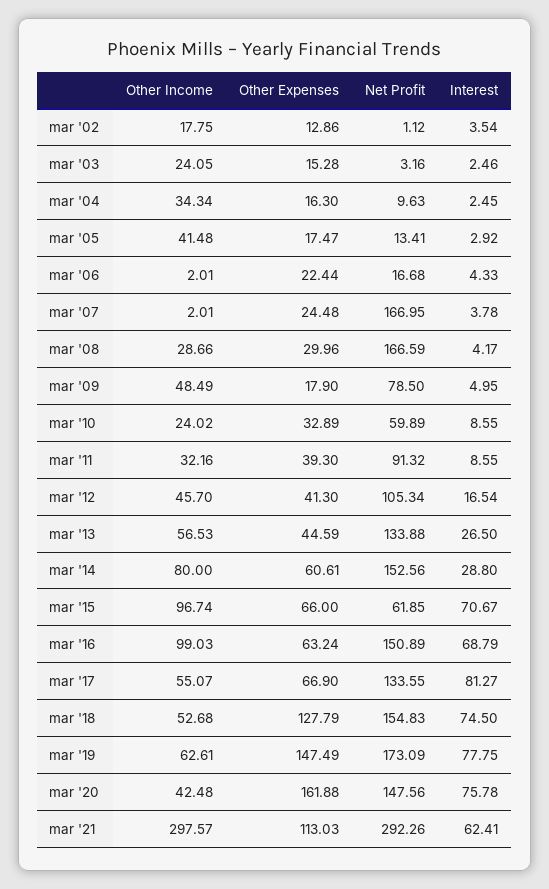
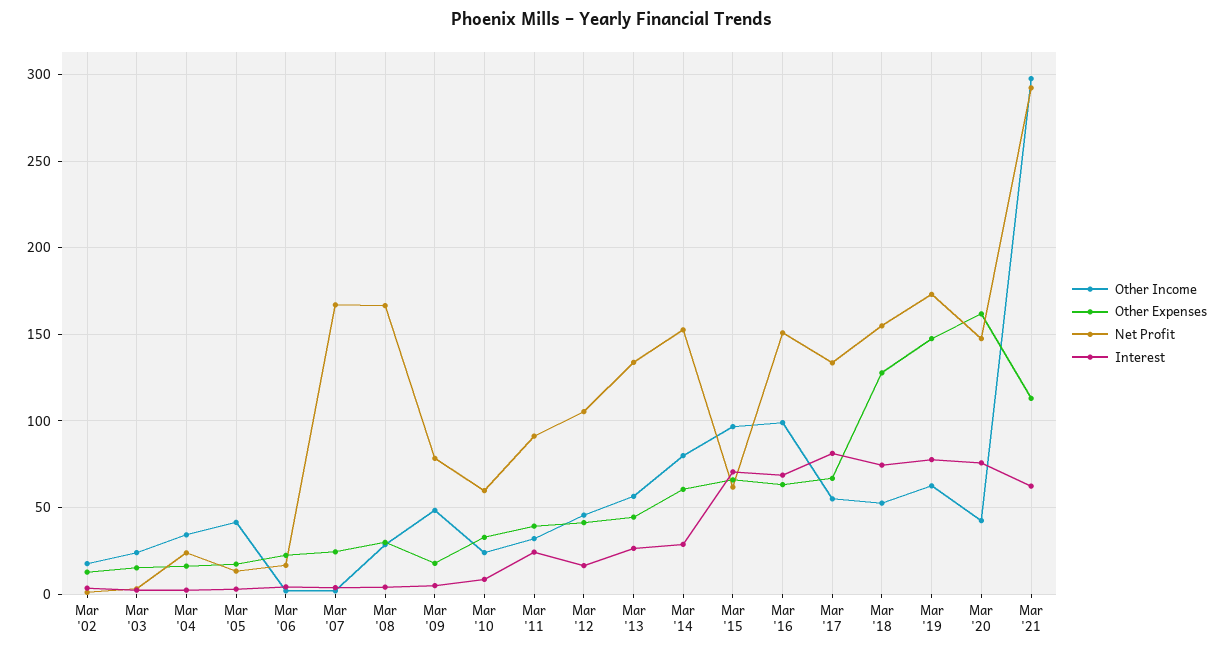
  {
    "Other Income": {
      "mar '02": 17.75,
      "mar '03": 24.05,
      "mar '04": 34.34,
      "mar '05": 41.48,
      "mar '06": 2.01,
      "mar '07": 2.01,
      "mar '08": 28.66,
      "mar '09": 48.49,
      "mar '10": 24.02,
      "mar '11": 32.16,
      "mar '12": 45.7,
      "mar '13": 56.53,
      "mar '14": 80,
      "mar '15": 96.74,
      "mar '16": 99.03,
      "mar '17": 55.07,
      "mar '18": 52.68,
      "mar '19": 62.61,
      "mar '20": 42.48,
      "mar '21": 297.57
    },
    "Other Expenses": {
      "mar '02": 12.86,
      "mar '03": 15.28,
      "mar '04": 16.3,
      "mar '05": 17.47,
      "mar '06": 22.44,
      "mar '07": 24.48,
      "mar '08": 29.96,
      "mar '09": 17.9,
      "mar '10": 32.89,
      "mar '11": 39.3,
      "mar '12": 41.3,
      "mar '13": 44.59,
      "mar '14": 60.61,
      "mar '15": 66,
      "mar '16": 63.24,
      "mar '17": 66.9,
      "mar '18": 127.79,
      "mar '19": 147.49,
      "mar '20": 161.88,
      "mar '21": 113.03
    },
    "Net Profit": {
      "mar '02": 1.12,
      "mar '03": 3.16,
-     "mar '04": 9.63,
+     "mar '04": 25,
      "mar '05": 13.41,
      "mar '06": 16.68,
      "mar '07": 166.95,
      "mar '08": 166.59,
      "mar '09": 78.5,
      "mar '10": 59.89,
      "mar '11": 91.32,
      "mar '12": 105.34,
      "mar '13": 133.88,
      "mar '14": 152.56,
      "mar '15": 61.85,
      "mar '16": 150.89,
      "mar '17": 133.55,
      "mar '18": 154.83,
      "mar '19": 173.09,
      "mar '20": 147.56,
      "mar '21": 292.26
    },
    "Interest": {
      "mar '02": 3.54,
      "mar '03": 2.46,
      "mar '04": 2.45,
      "mar '05": 2.92,
      "mar '06": 4.33,
      "mar '07": 3.78,
      "mar '08": 4.17,
      "mar '09": 4.95,
      "mar '10": 8.55,
-     "mar '11": 8.55,
+     "mar '11": 25,
      "mar '12": 16.54,
      "mar '13": 26.5,
      "mar '14": 28.8,
      "mar '15": 70.67,
      "mar '16": 68.79,
      "mar '17": 81.27,
      "mar '18": 74.5,
      "mar '19": 77.75,
      "mar '20": 75.78,
      "mar '21": 62.41
    }
  }

